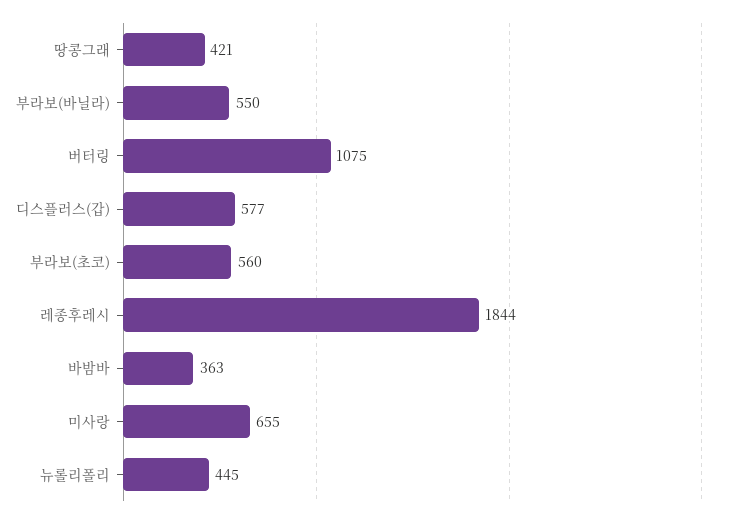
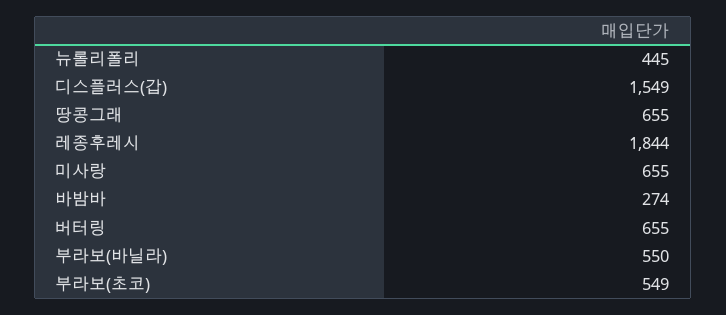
  {
-   "땅콩그래": 421,
+   "땅콩그래": 655,
    "부라보(바닐라)": 550,
-   "버터링": 1075,
+   "버터링": 655,
-   "디스플러스(갑)": 577,
+   "디스플러스(갑)": 1549,
-   "부라보(초코)": 560,
+   "부라보(초코)": 549,
    "레종후레시": 1844,
-   "바밤바": 363,
+   "바밤바": 274,
    "미사랑": 655,
    "뉴롤리폴리": 445
  }

